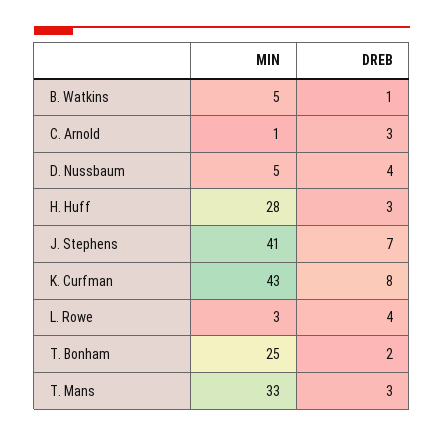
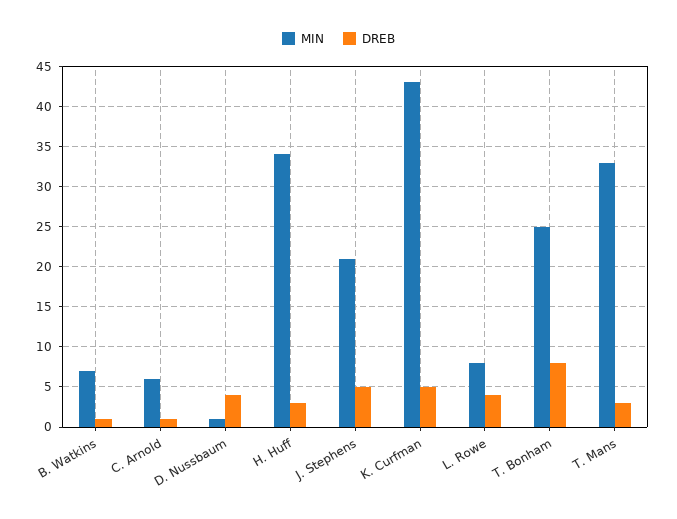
  {
    "MIN": {
-     "B. Watkins": 5,
+     "B. Watkins": 7,
-     "C. Arnold": 1,
+     "C. Arnold": 6,
-     "D. Nussbaum": 5,
+     "D. Nussbaum": 1,
-     "H. Huff": 28,
+     "H. Huff": 34,
-     "J. Stephens": 41,
+     "J. Stephens": 21,
      "K. Curfman": 43,
-     "L. Rowe": 3,
+     "L. Rowe": 8,
      "T. Bonham": 25,
      "T. Mans": 33
    },
    "DREB": {
      "B. Watkins": 1,
-     "C. Arnold": 3,
+     "C. Arnold": 1,
      "D. Nussbaum": 4,
      "H. Huff": 3,
-     "J. Stephens": 7,
+     "J. Stephens": 5,
-     "K. Curfman": 8,
+     "K. Curfman": 5,
      "L. Rowe": 4,
-     "T. Bonham": 2,
+     "T. Bonham": 8,
      "T. Mans": 3
    }
  }

